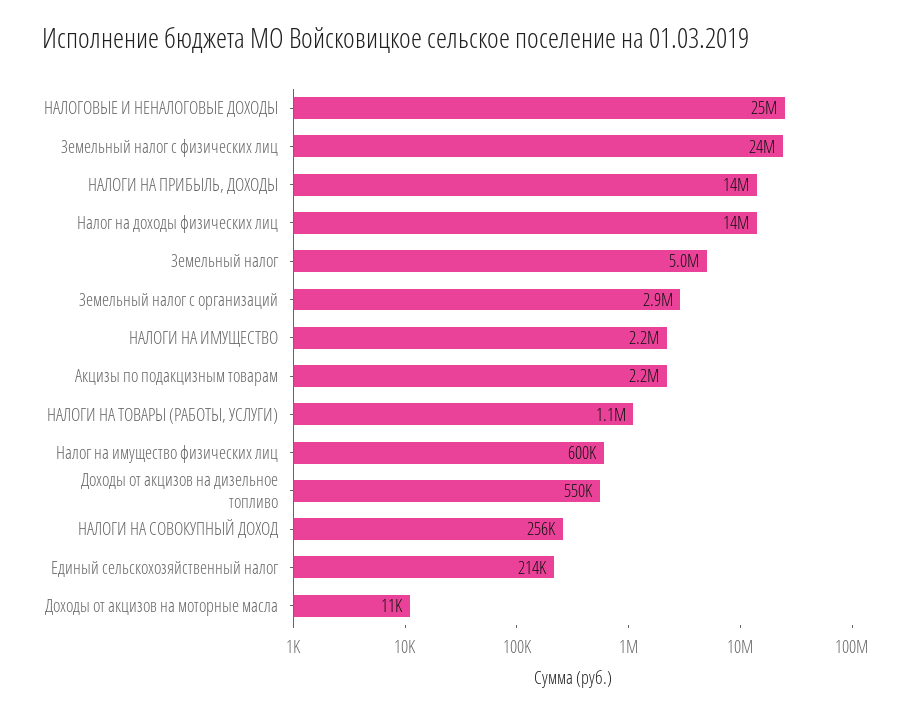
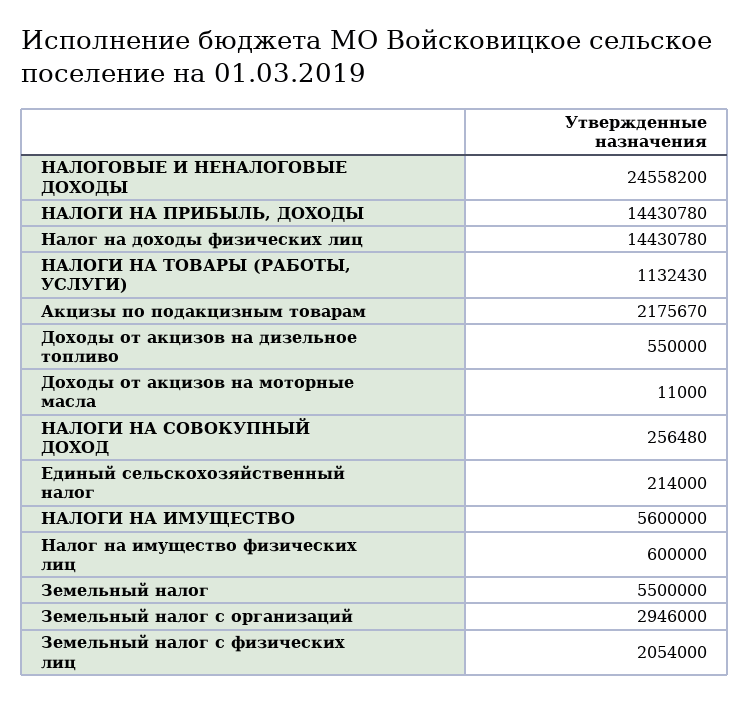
  {
    "НАЛОГОВЫЕ И НЕНАЛОГОВЫЕ ДОХОДЫ": 24558200,
-   "Земельный налог с физических лиц": 24000000,
+   "Земельный налог с физических лиц": 2054000,
    "НАЛОГИ НА ПРИБЫЛЬ, ДОХОДЫ": 14430780,
    "Налог на доходы физических лиц": 14430780,
-   "Земельный налог": 5000000,
+   "Земельный налог": 5500000,
    "Земельный налог с организаций": 2946000,
-   "НАЛОГИ НА ИМУЩЕСТВО": 2200000,
+   "НАЛОГИ НА ИМУЩЕСТВО": 5600000,
    "Акцизы по подакцизным товарам": 2175670,
    "НАЛОГИ НА ТОВАРЫ (РАБОТЫ, УСЛУГИ)": 1132430,
    "Налог на имущество физических лиц": 600000,
    "Доходы от акцизов на дизельное топливо": 550000,
    "НАЛОГИ НА СОВОКУПНЫЙ ДОХОД": 256480,
    "Единый сельскохозяйственный налог": 214000,
    "Доходы от акцизов на моторные масла": 11000
  }

